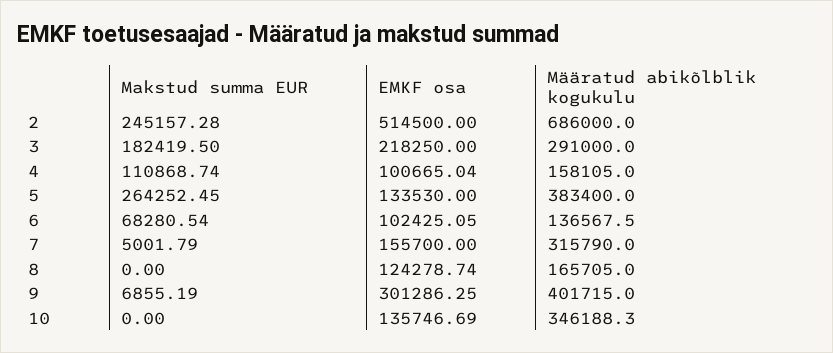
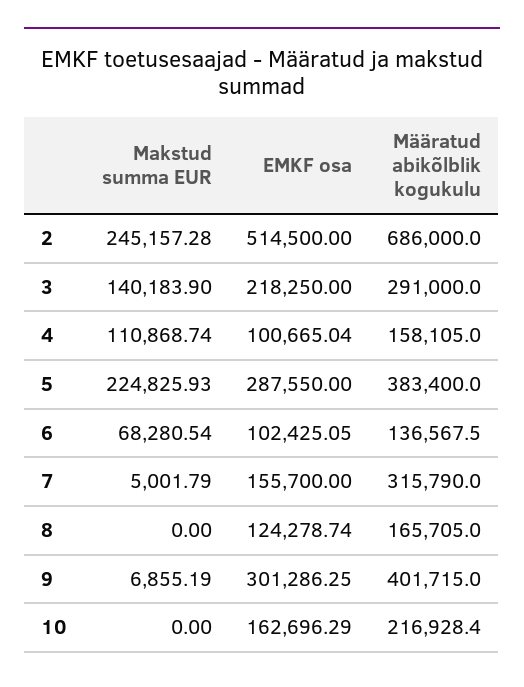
  {
    "Makstud summa EUR": {
      "2": 245157.28,
-     "3": 182419.5,
+     "3": 140183.9,
      "4": 110868.74,
-     "5": 264252.45,
+     "5": 224825.93,
      "6": 68280.54,
      "7": 5001.79,
      "8": 0,
      "9": 6855.19,
      "10": 0
    },
    "EMKF osa": {
      "2": 514500,
      "3": 218250,
      "4": 100665.04,
-     "5": 133530,
+     "5": 287550,
      "6": 102425.05,
      "7": 155700,
      "8": 124278.74,
      "9": 301286.25,
-     "10": 135746.69
+     "10": 162696.29
    },
    "Määratud abikõlblik kogukulu": {
      "2": 686000,
      "3": 291000,
      "4": 158105,
      "5": 383400,
      "6": 136567.5,
      "7": 315790,
      "8": 165705,
      "9": 401715,
-     "10": 346188.3
+     "10": 216928.4
    }
  }

